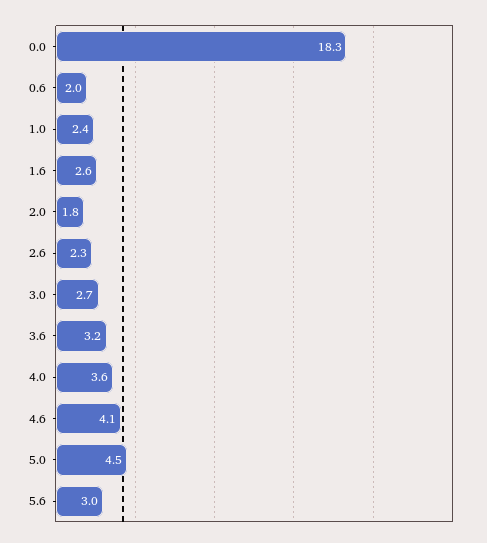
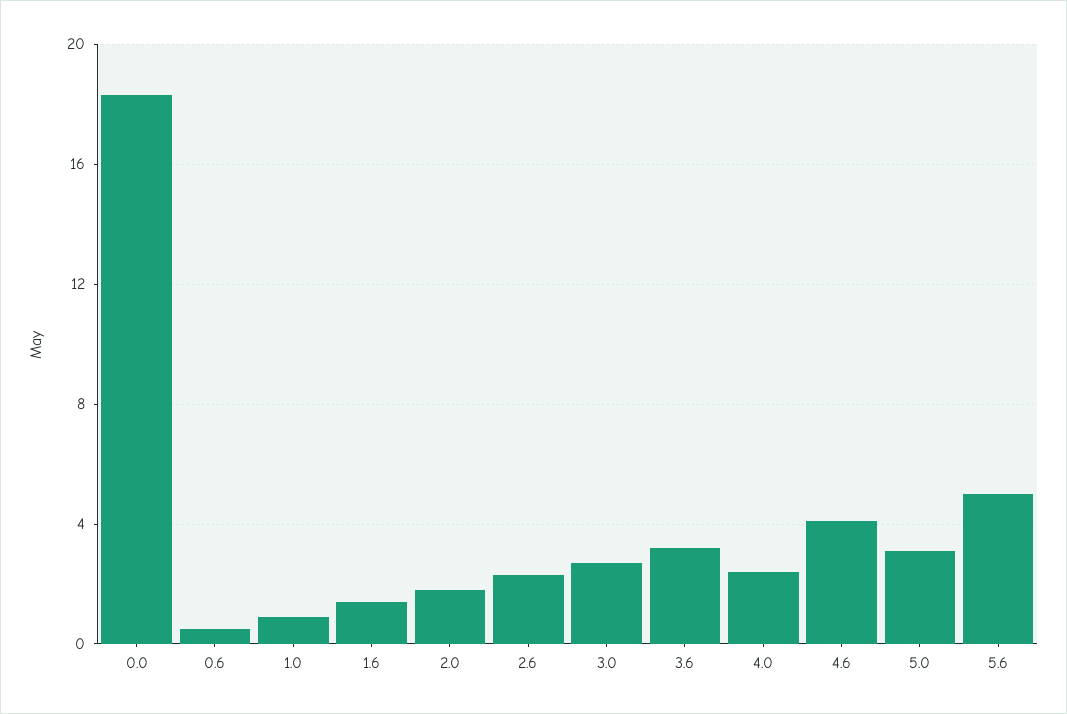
  {
    "0.0": 18.3,
-   "0.6": 2,
+   "0.6": 0.5,
-   "1.0": 2.4,
+   "1.0": 1,
-   "1.6": 2.6,
+   "1.6": 1.5,
    "2.0": 1.8,
    "2.6": 2.3,
    "3.0": 2.7,
    "3.6": 3.2,
-   "4.0": 3.6,
+   "4.0": 2.5,
    "4.6": 4.1,
-   "5.0": 4.5,
+   "5.0": 3,
-   "5.6": 3
+   "5.6": 5
  }

